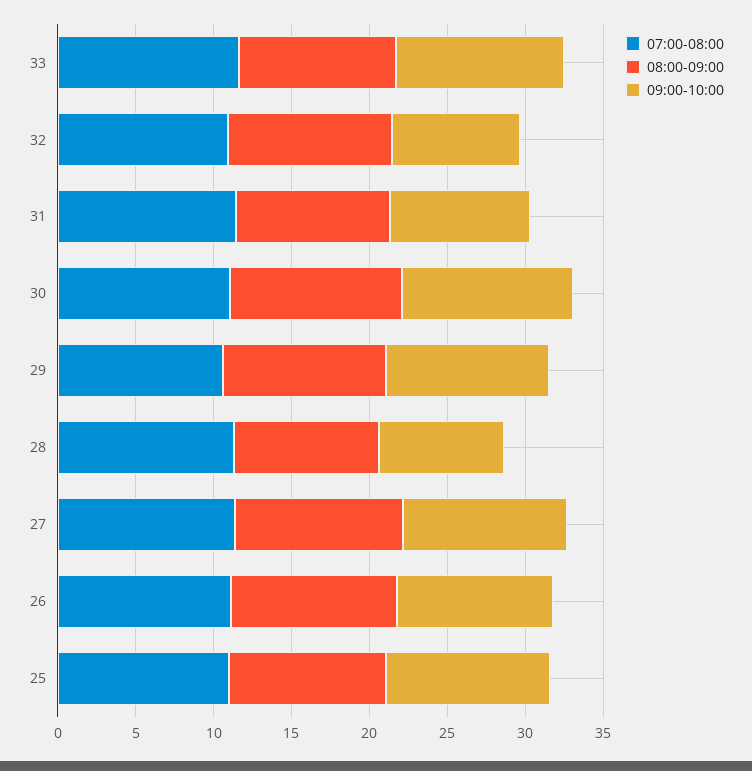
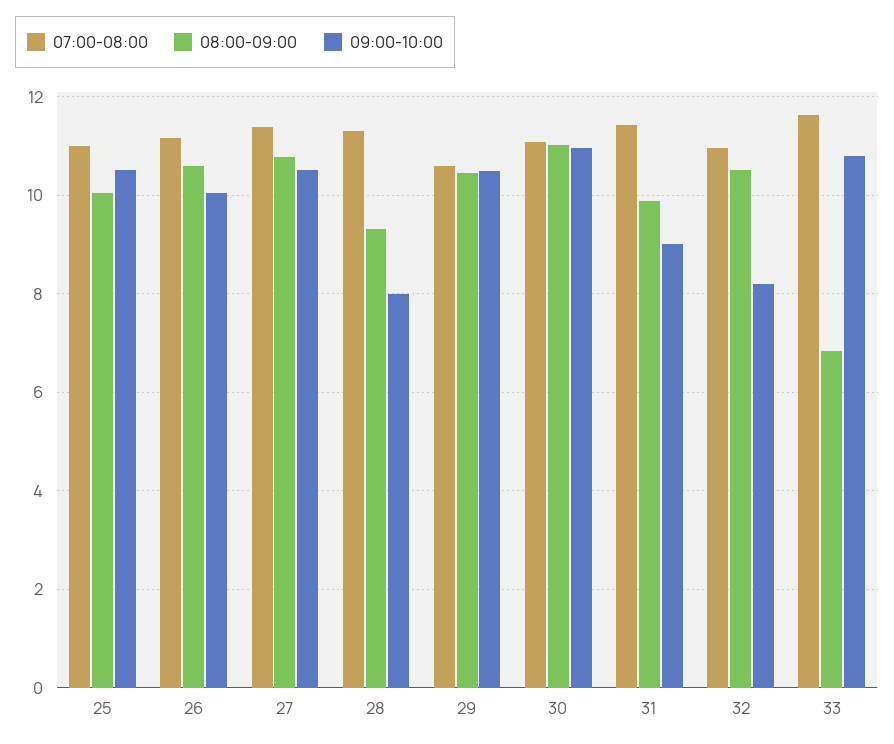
  {
    "07:00-08:00": {
      "33": 11.6,
      "32": 11,
      "31": 11.4,
      "30": 11,
      "29": 10.6,
      "28": 11.4,
      "27": 11.4,
      "26": 11.2,
      "25": 11
    },
    "08:00-09:00": {
-     "33": 10,
+     "33": 6.8,
      "32": 10.6,
      "31": 9.8,
      "30": 11,
      "29": 10.4,
      "28": 9.4,
      "27": 10.8,
      "26": 10.6,
      "25": 10
    },
    "09:00-10:00": {
      "33": 10.8,
      "32": 8.2,
      "31": 9,
      "30": 11,
      "29": 10.4,
      "28": 8,
      "27": 10.6,
      "26": 10,
      "25": 10.6
    }
  }

